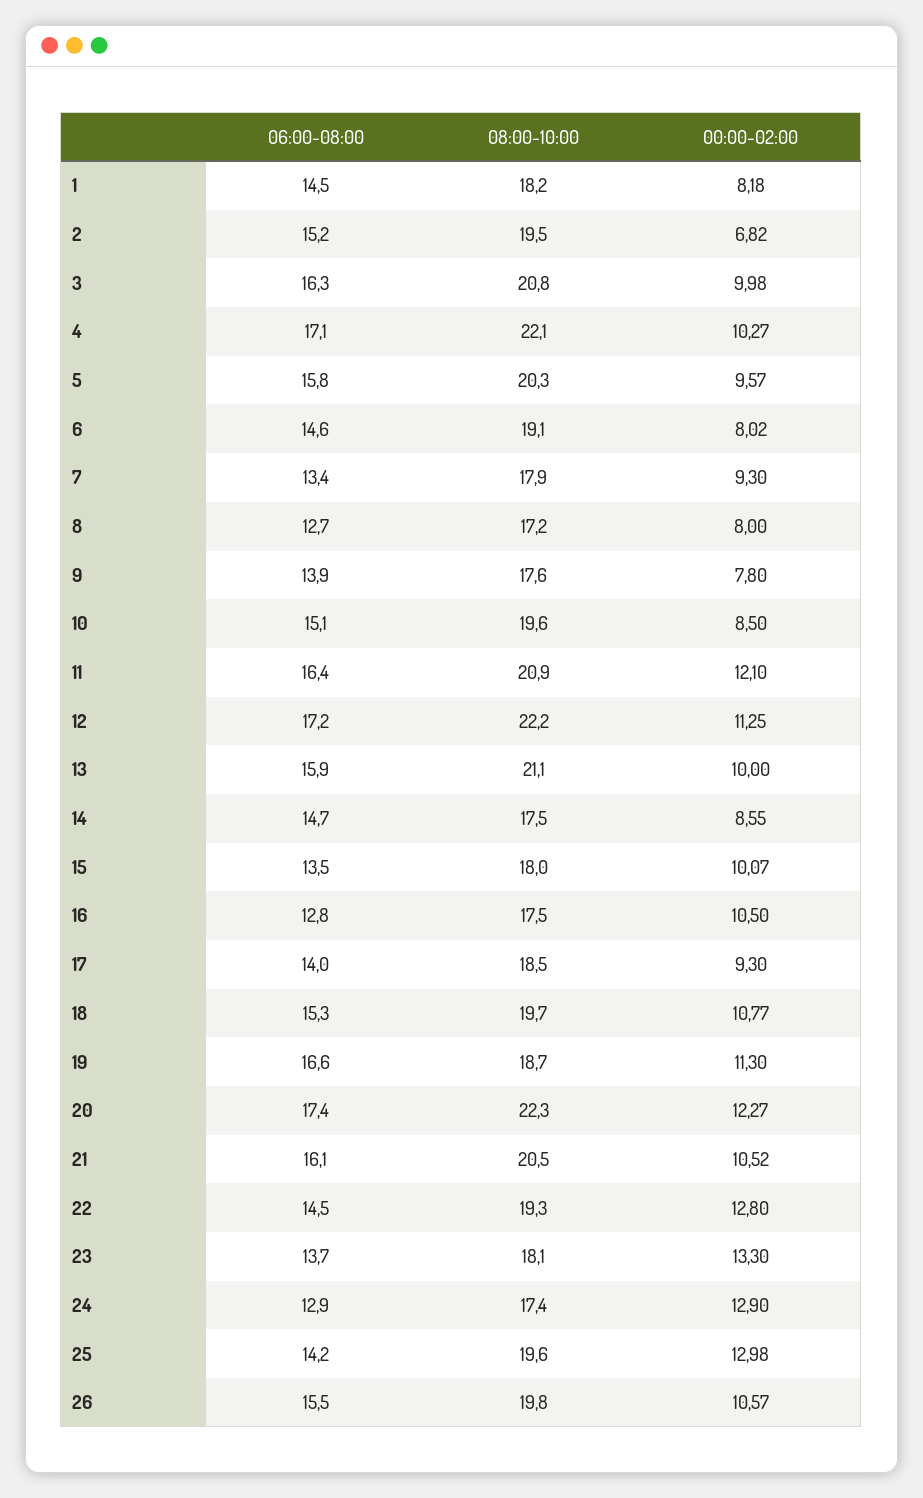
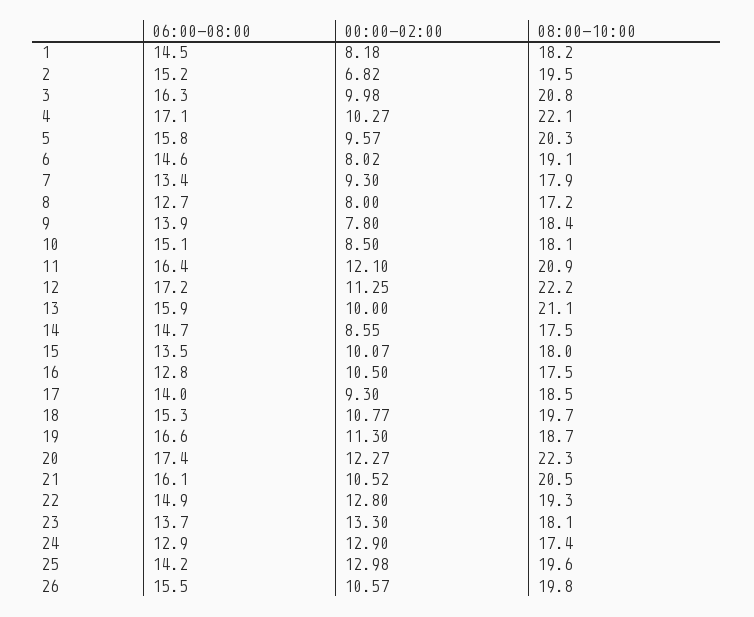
  {
    "06:00-08:00": {
      "1": 14.5,
      "2": 15.2,
      "3": 16.3,
      "4": 17.1,
      "5": 15.8,
      "6": 14.6,
      "7": 13.4,
      "8": 12.7,
      "9": 13.9,
      "10": 15.1,
      "11": 16.4,
      "12": 17.2,
      "13": 15.9,
      "14": 14.7,
      "15": 13.5,
      "16": 12.8,
      "17": 14,
      "18": 15.3,
      "19": 16.6,
      "20": 17.4,
      "21": 16.1,
-     "22": 14.5,
+     "22": 14.9,
      "23": 13.7,
      "24": 12.9,
      "25": 14.2,
      "26": 15.5
    },
    "08:00-10:00": {
      "1": 18.2,
      "2": 19.5,
      "3": 20.8,
      "4": 22.1,
      "5": 20.3,
      "6": 19.1,
      "7": 17.9,
      "8": 17.2,
-     "9": 17.6,
+     "9": 18.4,
-     "10": 19.6,
+     "10": 18.1,
      "11": 20.9,
      "12": 22.2,
      "13": 21.1,
      "14": 17.5,
      "15": 18,
      "16": 17.5,
      "17": 18.5,
      "18": 19.7,
      "19": 18.7,
      "20": 22.3,
      "21": 20.5,
      "22": 19.3,
      "23": 18.1,
      "24": 17.4,
      "25": 19.6,
      "26": 19.8
    },
    "00:00-02:00": {
      "1": 8.18,
      "2": 6.82,
      "3": 9.98,
      "4": 10.27,
      "5": 9.57,
      "6": 8.02,
      "7": 9.3,
      "8": 8,
      "9": 7.8,
      "10": 8.5,
      "11": 12.1,
      "12": 11.25,
      "13": 10,
      "14": 8.55,
      "15": 10.07,
      "16": 10.5,
      "17": 9.3,
      "18": 10.77,
      "19": 11.3,
      "20": 12.27,
      "21": 10.52,
      "22": 12.8,
      "23": 13.3,
      "24": 12.9,
      "25": 12.98,
      "26": 10.57
    }
  }

